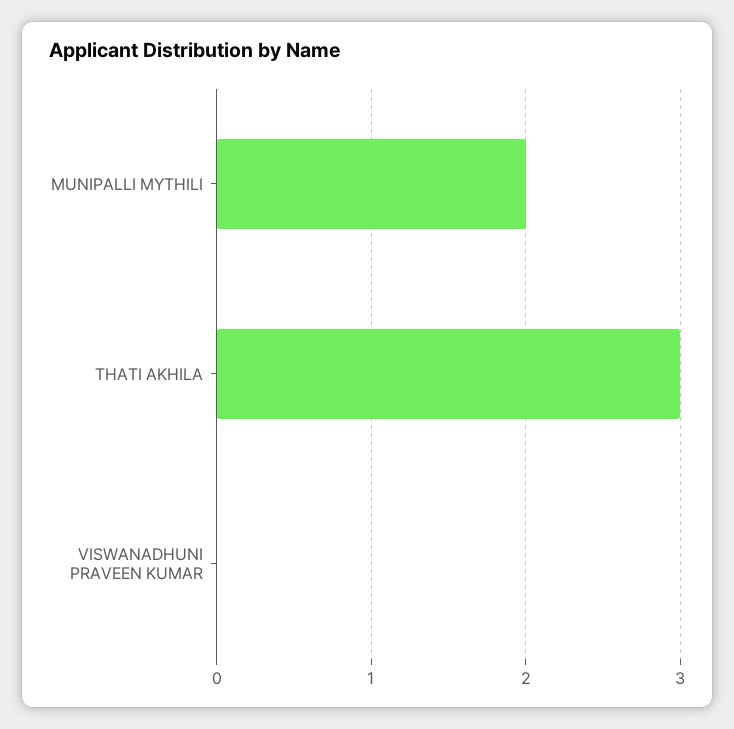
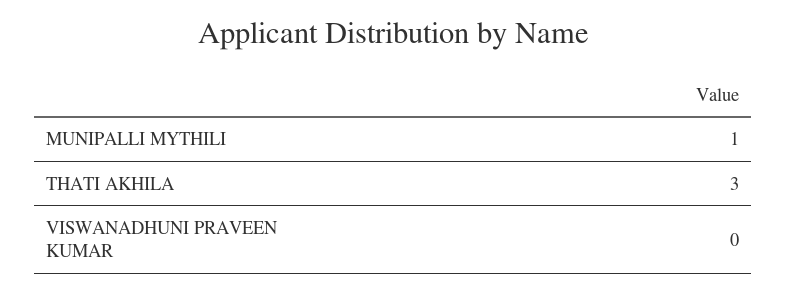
  {
-   "MUNIPALLI MYTHILI": 2,
+   "MUNIPALLI MYTHILI": 1,
    "THATI AKHILA": 3,
    "VISWANADHUNI PRAVEEN KUMAR": 0
  }

